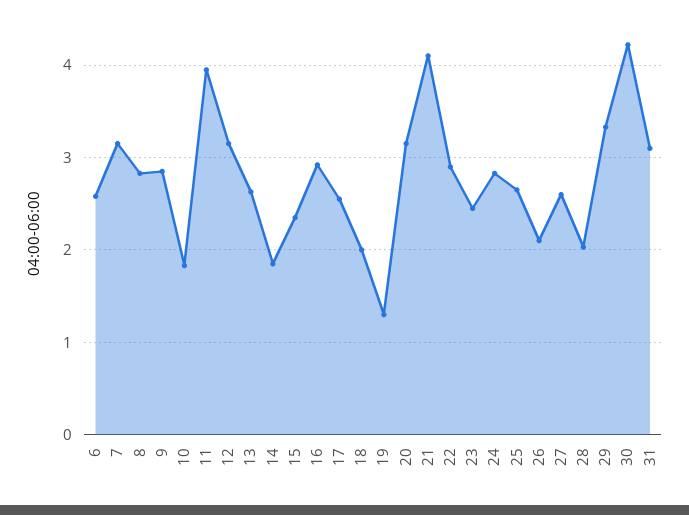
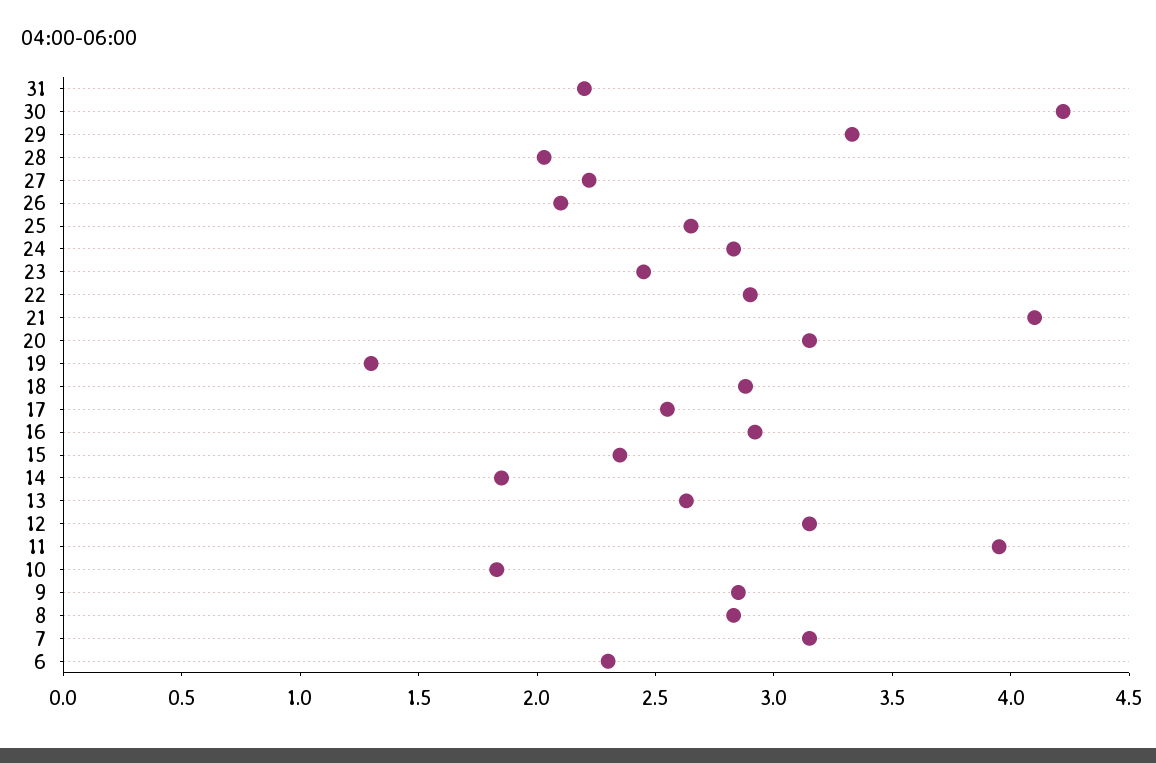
  {
-   "6": 2.6,
+   "6": 2.3,
    "7": 3.2,
    "8": 2.8,
    "9": 2.9,
    "10": 1.8,
    "11": 4,
    "12": 3.2,
    "13": 2.6,
    "14": 1.9,
    "15": 2.4,
    "16": 2.9,
    "17": 2.6,
-   "18": 2,
+   "18": 2.9,
    "19": 1.3,
    "20": 3.2,
    "21": 4.1,
    "22": 2.9,
    "23": 2.5,
    "24": 2.8,
    "25": 2.7,
    "26": 2.1,
-   "27": 2.6,
+   "27": 2.2,
    "28": 2,
    "29": 3.3,
    "30": 4.2,
-   "31": 3.1
+   "31": 2.2
  }

